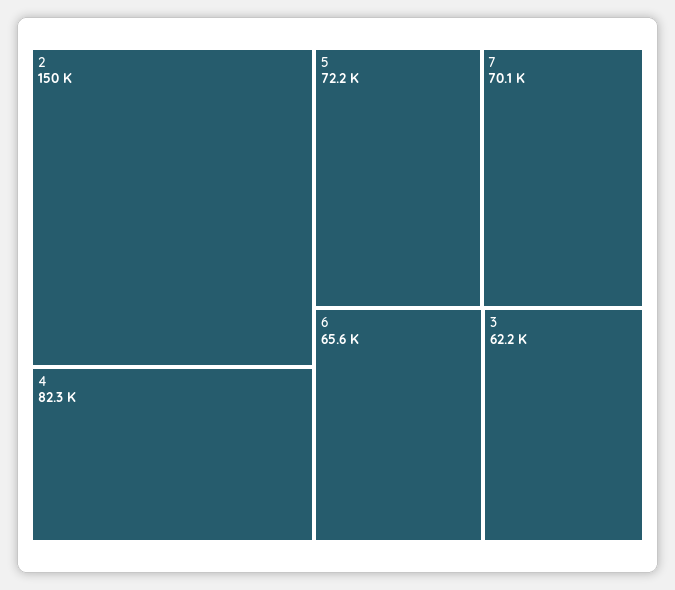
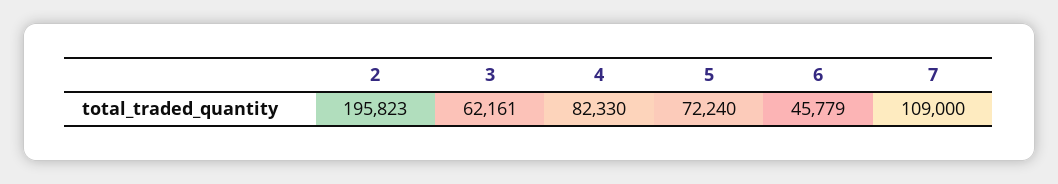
  {
-   "2": 150000,
+   "2": 195823,
    "4": 82330,
    "5": 72240,
-   "7": 70100,
+   "7": 109000,
-   "6": 65600,
+   "6": 45779,
    "3": 62161
  }

